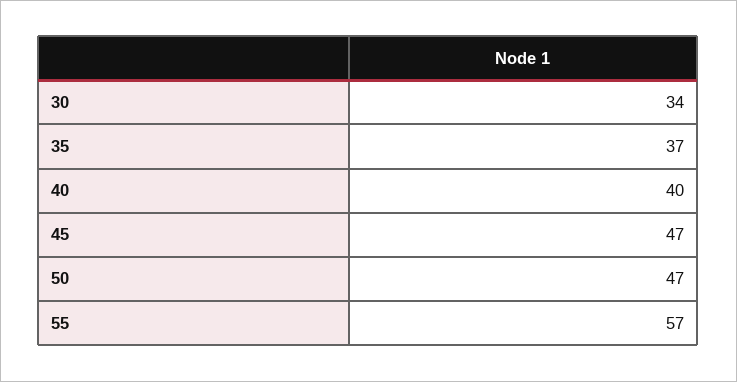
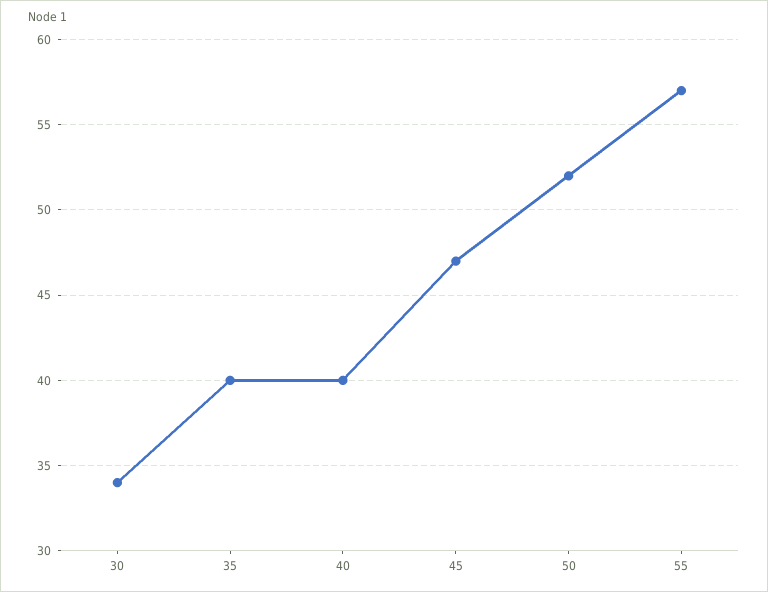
  {
    "30": 34,
-   "35": 37,
+   "35": 40,
    "40": 40,
    "45": 47,
-   "50": 47,
+   "50": 52,
    "55": 57
  }

